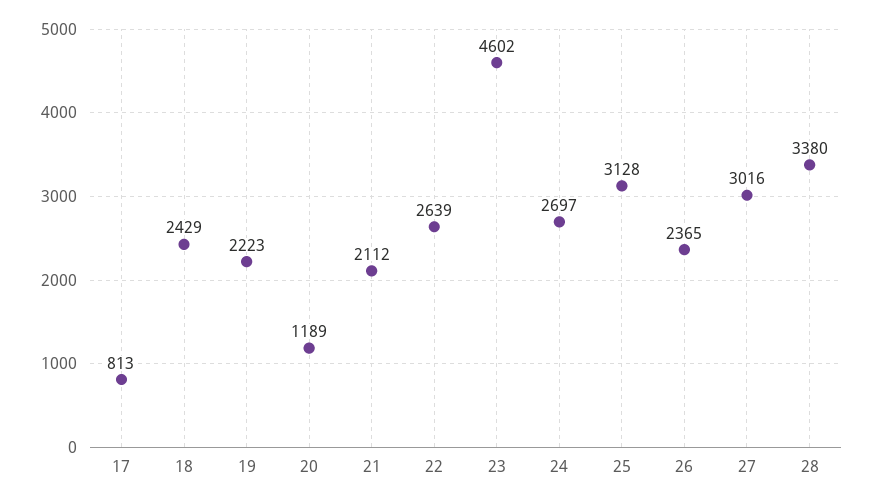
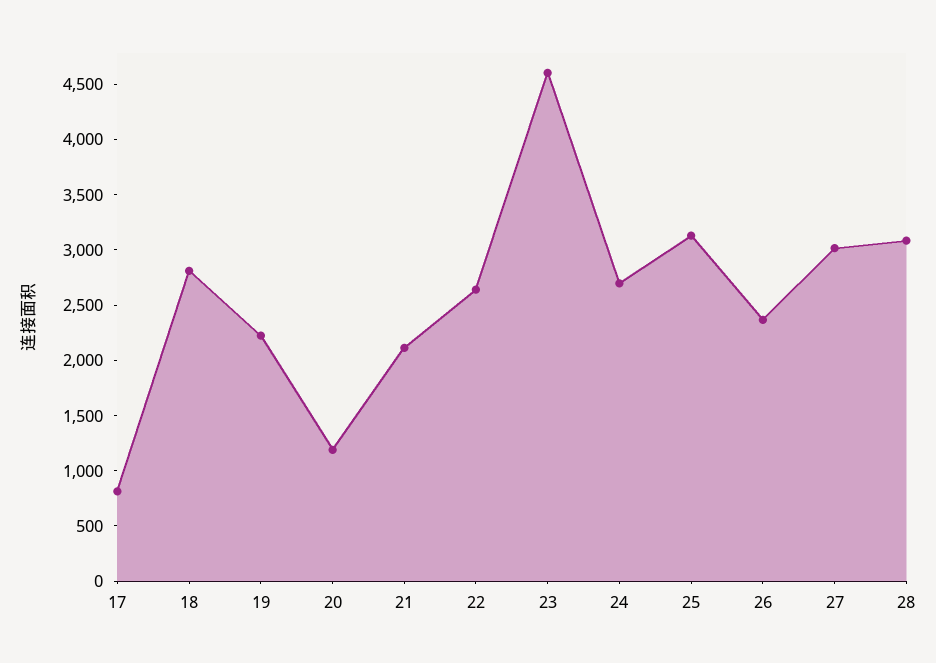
  {
    "17": 813,
-   "18": 2429,
+   "18": 2800,
    "19": 2223,
    "20": 1189,
    "21": 2112,
    "22": 2639,
    "23": 4602,
    "24": 2697,
    "25": 3128,
    "26": 2365,
    "27": 3016,
-   "28": 3380
+   "28": 3100
  }

